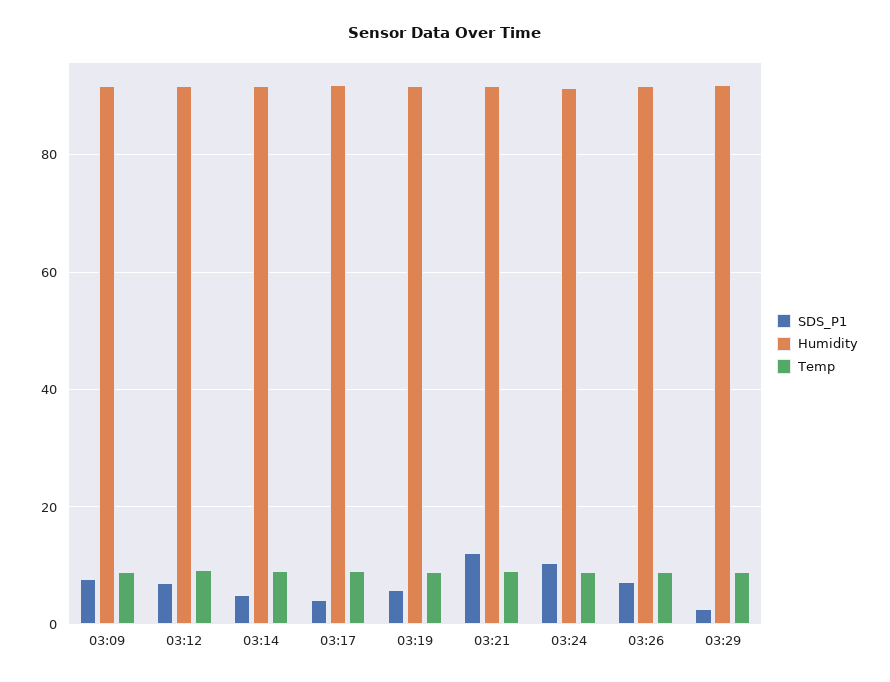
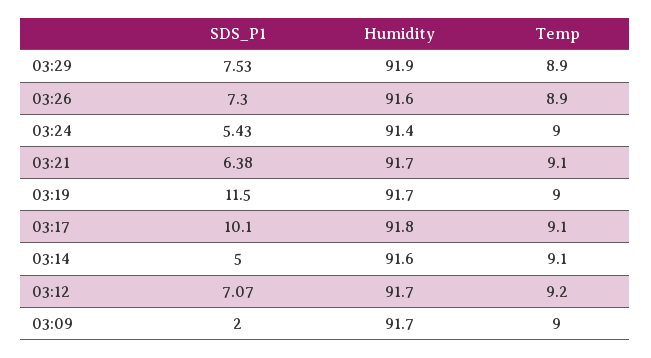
  {
    "SDS_P1": {
-     "03:09": 8,
+     "03:09": 2,
      "03:12": 7.07,
      "03:14": 5,
-     "03:17": 4,
+     "03:17": 10.1,
-     "03:19": 6,
+     "03:19": 11.5,
-     "03:21": 12,
+     "03:21": 6.38,
-     "03:24": 10,
+     "03:24": 5.43,
      "03:26": 7.3,
-     "03:29": 2
+     "03:29": 7.53
    },
    "Humidity": {
      "03:09": 91.7,
      "03:12": 91.7,
      "03:14": 91.6,
      "03:17": 91.8,
      "03:19": 91.7,
      "03:21": 91.7,
      "03:24": 91.4,
      "03:26": 91.6,
      "03:29": 91.9
    },
    "Temp": {
      "03:09": 9,
      "03:12": 9.2,
      "03:14": 9.1,
      "03:17": 9.1,
      "03:19": 9,
      "03:21": 9.1,
      "03:24": 9,
      "03:26": 8.9,
      "03:29": 8.9
    }
  }

